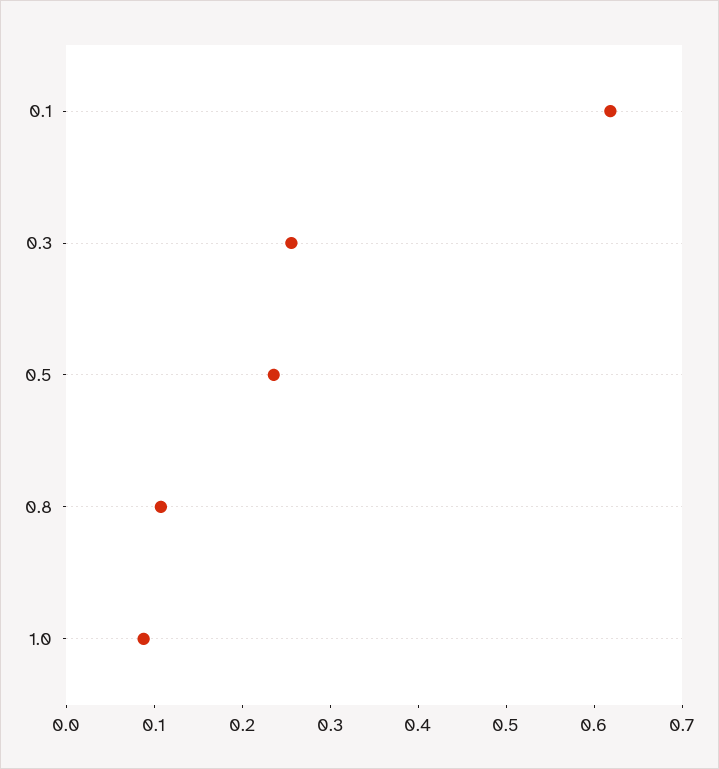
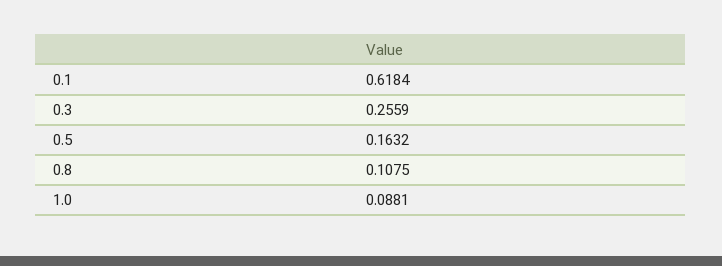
  {
    "0.1": 0.6184,
    "0.3": 0.2559,
-   "0.5": 0.24,
+   "0.5": 0.1632,
    "0.8": 0.1075,
    "1.0": 0.0881
  }

